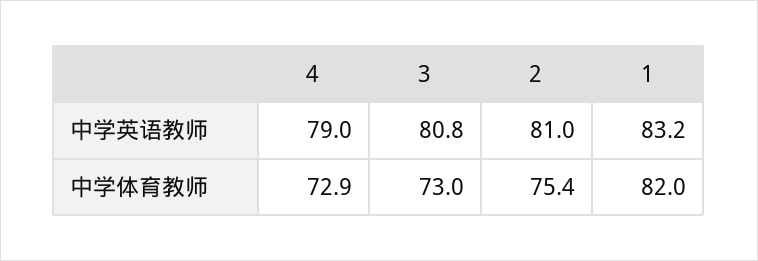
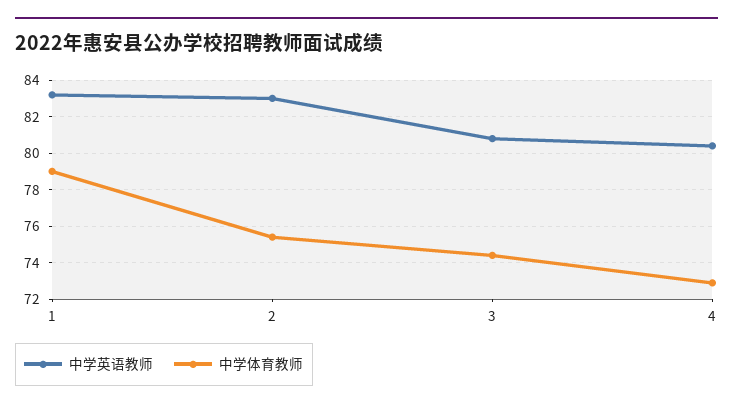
  {
    "中学英语教师": {
-     "4": 79,
+     "4": 80.5,
      "3": 80.8,
-     "2": 81,
+     "2": 83,
      "1": 83.2
    },
    "中学体育教师": {
      "4": 72.9,
-     "3": 73,
+     "3": 74.5,
      "2": 75.4,
-     "1": 82
+     "1": 79
    }
  }

